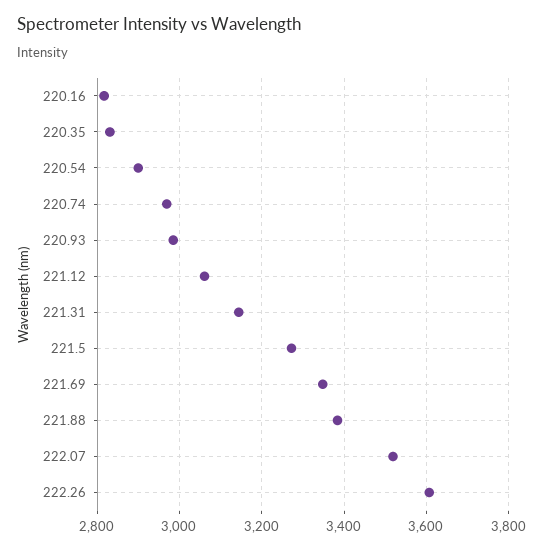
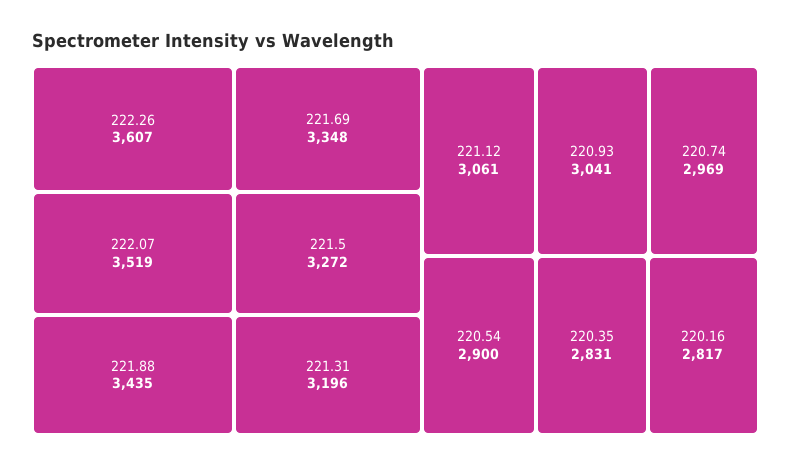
  {
    "220.16": 2817,
    "220.35": 2831,
    "220.54": 2900,
    "220.74": 2969,
-   "220.93": 2980,
+   "220.93": 3041,
    "221.12": 3061,
-   "221.31": 3140,
+   "221.31": 3196,
    "221.5": 3272,
    "221.69": 3348,
-   "221.88": 3380,
+   "221.88": 3435,
    "222.07": 3519,
    "222.26": 3607
  }

